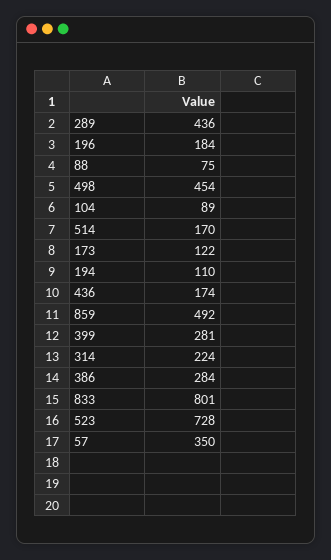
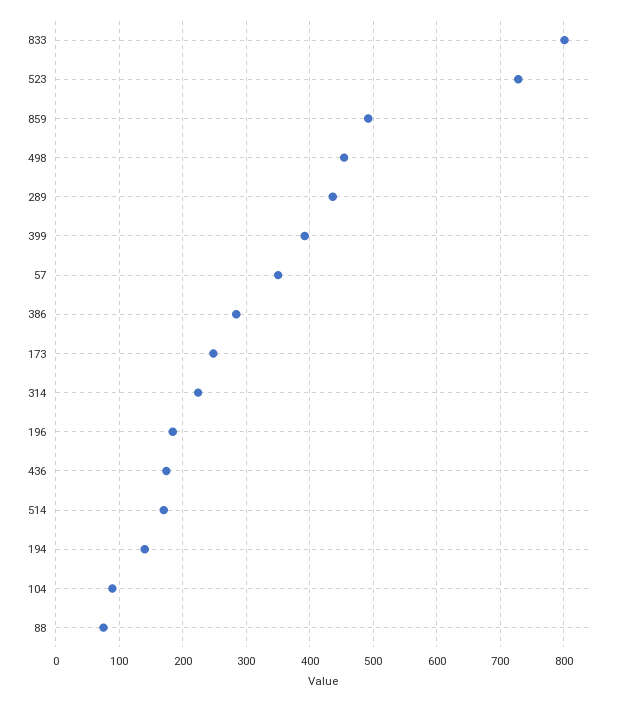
  {
    "289": 436,
    "196": 184,
    "88": 75,
    "498": 454,
    "104": 89,
    "514": 170,
-   "173": 122,
+   "173": 250,
-   "194": 110,
+   "194": 140,
    "436": 174,
    "859": 492,
-   "399": 281,
+   "399": 390,
    "314": 224,
    "386": 284,
    "833": 801,
    "523": 728,
    "57": 350
  }

